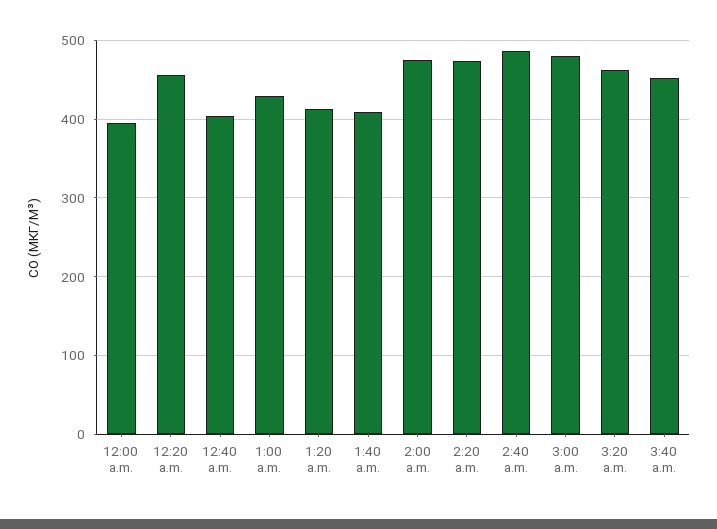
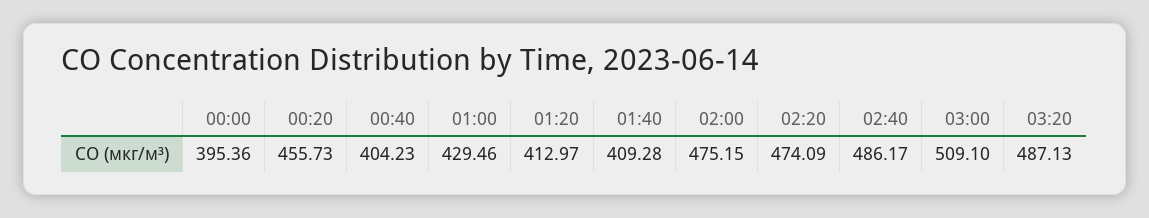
  {
    "12:00 a.m.": 395.36,
    "12:20 a.m.": 455.73,
    "12:40 a.m.": 404.23,
    "1:00 a.m.": 429.46,
    "1:20 a.m.": 412.97,
    "1:40 a.m.": 409.28,
    "2:00 a.m.": 475.15,
    "2:20 a.m.": 474.09,
    "2:40 a.m.": 486.17,
-   "3:00 a.m.": 480,
+   "3:00 a.m.": 509.1,
-   "3:20 a.m.": 460,
+   "3:20 a.m.": 487.13
-   "3:40 a.m.": 450
  }

